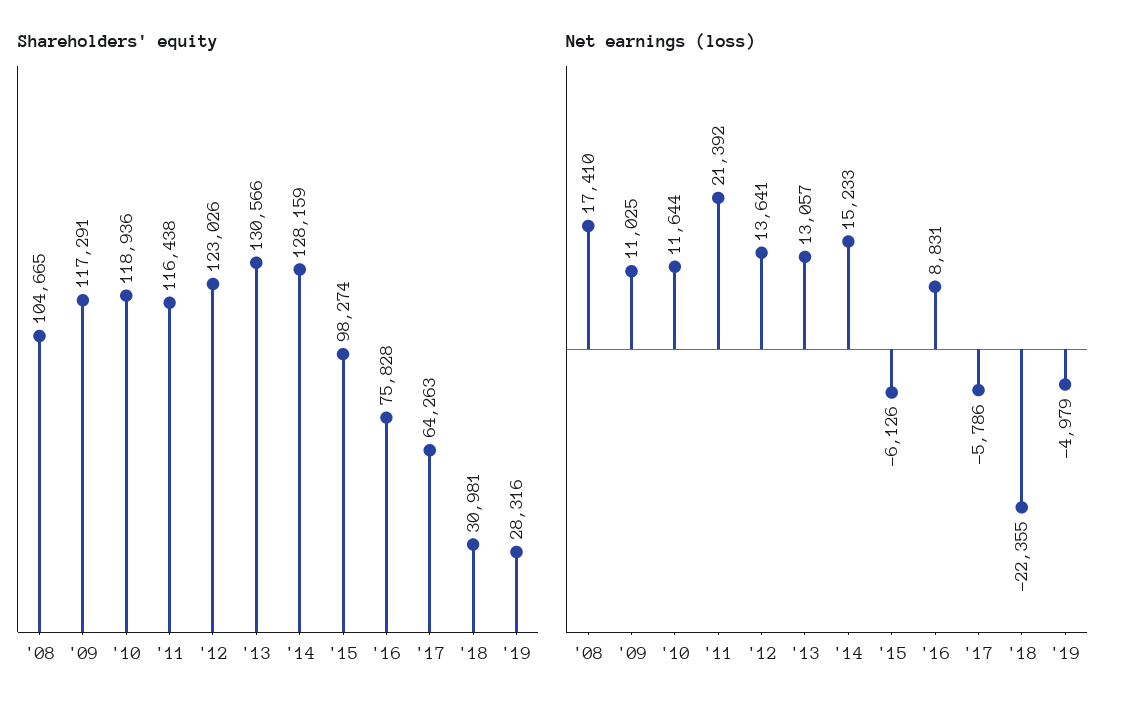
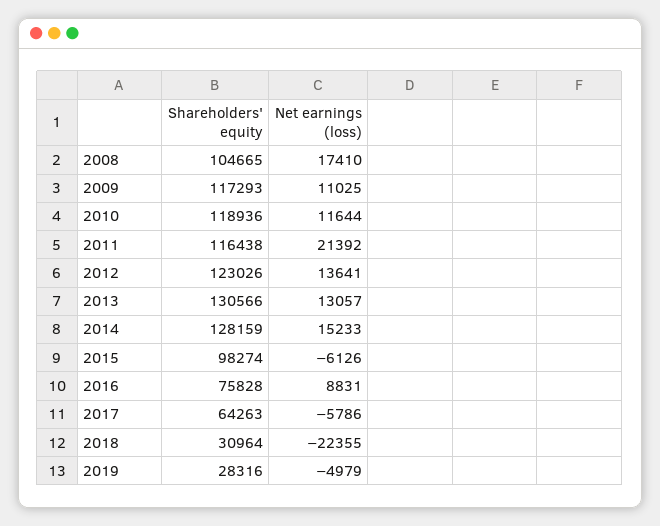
  {
    "Shareholders' equity": {
      "'08": 104665,
-     "'09": 117291,
+     "'09": 117293,
      "'10": 118936,
      "'11": 116438,
      "'12": 123026,
      "'13": 130566,
      "'14": 128159,
      "'15": 98274,
      "'16": 75828,
      "'17": 64263,
-     "'18": 30981,
+     "'18": 30964,
      "'19": 28316
    },
    "Net earnings (loss)": {
      "'08": 17410,
      "'09": 11025,
      "'10": 11644,
      "'11": 21392,
      "'12": 13641,
      "'13": 13057,
      "'14": 15233,
      "'15": -6126,
      "'16": 8831,
      "'17": -5786,
      "'18": -22355,
      "'19": -4979
    }
  }

